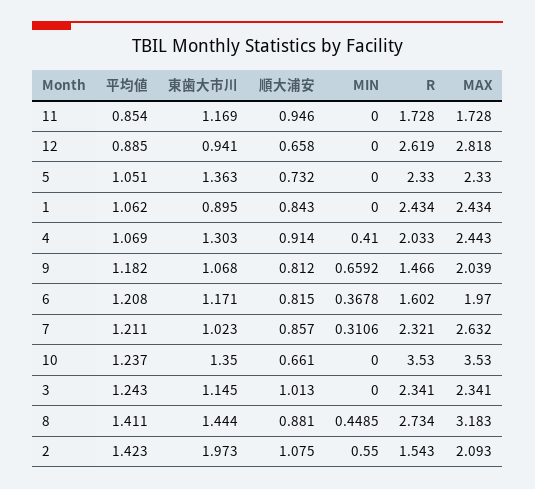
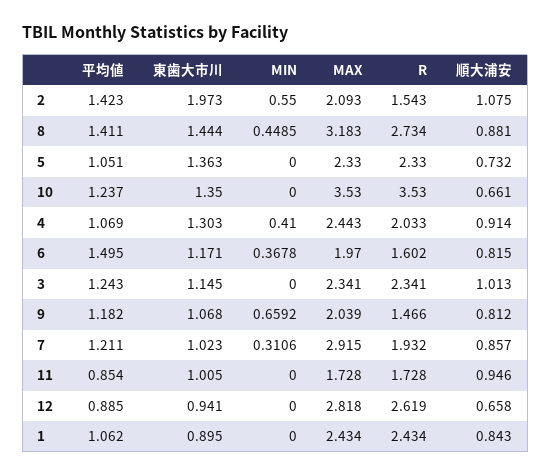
  {
    "平均値": {
      "11": 0.854,
      "12": 0.885,
      "5": 1.051,
      "1": 1.062,
      "4": 1.069,
      "9": 1.182,
-     "6": 1.208,
+     "6": 1.495,
      "7": 1.211,
      "10": 1.237,
      "3": 1.243,
      "8": 1.411,
      "2": 1.423
    },
    "東歯大市川": {
-     "11": 1.169,
+     "11": 1.005,
      "12": 0.941,
      "5": 1.363,
      "1": 0.895,
      "4": 1.303,
      "9": 1.068,
      "6": 1.171,
      "7": 1.023,
      "10": 1.35,
      "3": 1.145,
      "8": 1.444,
      "2": 1.973
    },
    "順大浦安": {
      "11": 0.946,
      "12": 0.658,
      "5": 0.732,
      "1": 0.843,
      "4": 0.914,
      "9": 0.812,
      "6": 0.815,
      "7": 0.857,
      "10": 0.661,
      "3": 1.013,
      "8": 0.881,
      "2": 1.075
    },
    "MIN": {
      "11": 0,
      "12": 0,
      "5": 0,
      "1": 0,
      "4": 0.41,
      "9": 0.6592,
      "6": 0.3678,
      "7": 0.3106,
      "10": 0,
      "3": 0,
      "8": 0.4485,
      "2": 0.55
    },
    "R": {
      "11": 1.728,
      "12": 2.619,
      "5": 2.33,
      "1": 2.434,
      "4": 2.033,
      "9": 1.466,
      "6": 1.602,
-     "7": 2.321,
+     "7": 1.932,
      "10": 3.53,
      "3": 2.341,
      "8": 2.734,
      "2": 1.543
    },
    "MAX": {
      "11": 1.728,
      "12": 2.818,
      "5": 2.33,
      "1": 2.434,
      "4": 2.443,
      "9": 2.039,
      "6": 1.97,
-     "7": 2.632,
+     "7": 2.915,
      "10": 3.53,
      "3": 2.341,
      "8": 3.183,
      "2": 2.093
    }
  }

